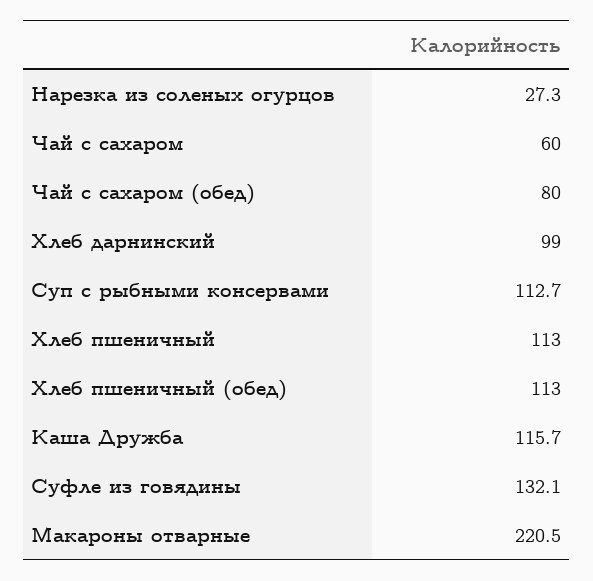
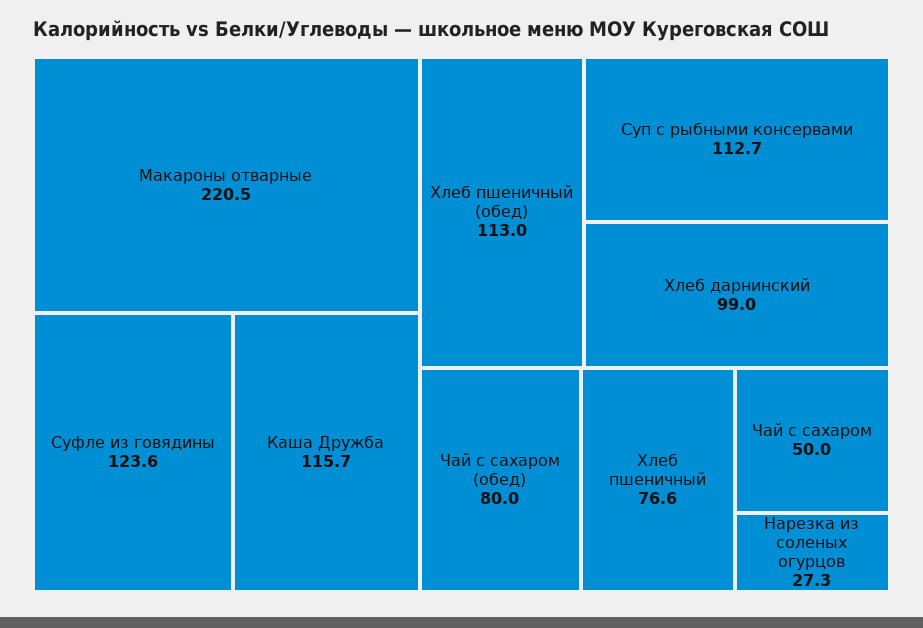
  {
    "Нарезка из соленых огурцов": 27.3,
-   "Чай с сахаром": 60,
+   "Чай с сахаром": 50,
    "Чай с сахаром (обед)": 80,
    "Хлеб дарнинский": 99,
    "Суп с рыбными консервами": 112.7,
-   "Хлеб пшеничный": 113,
+   "Хлеб пшеничный": 76.6,
    "Хлеб пшеничный (обед)": 113,
    "Каша Дружба": 115.7,
-   "Суфле из говядины": 132.1,
+   "Суфле из говядины": 123.6,
    "Макароны отварные": 220.5
  }

